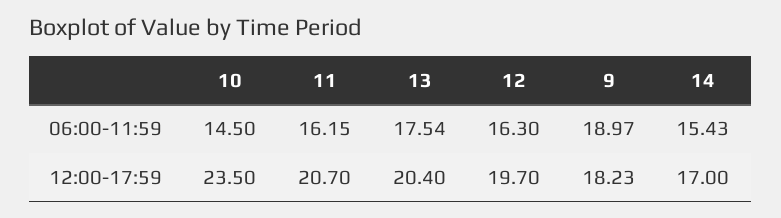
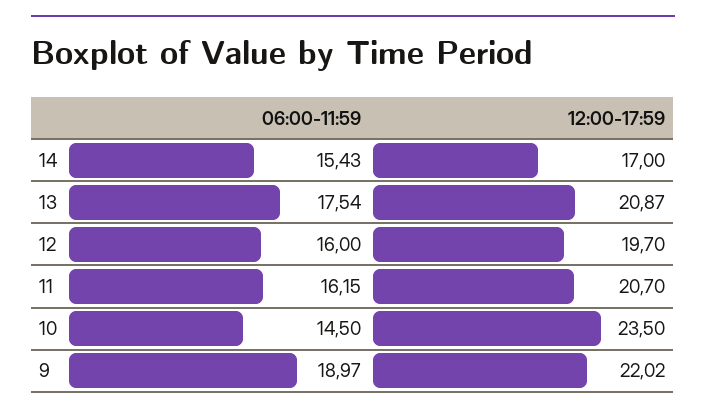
  {
    "10": {
      "06:00-11:59": 14.5,
      "12:00-17:59": 23.5
    },
    "11": {
      "06:00-11:59": 16.15,
      "12:00-17:59": 20.7
    },
    "13": {
      "06:00-11:59": 17.54,
-     "12:00-17:59": 20.4
+     "12:00-17:59": 20.87
    },
    "12": {
-     "06:00-11:59": 16.3,
+     "06:00-11:59": 16,
      "12:00-17:59": 19.7
    },
    "9": {
      "06:00-11:59": 18.97,
-     "12:00-17:59": 18.23
+     "12:00-17:59": 22.02
    },
    "14": {
      "06:00-11:59": 15.43,
      "12:00-17:59": 17
    }
  }

